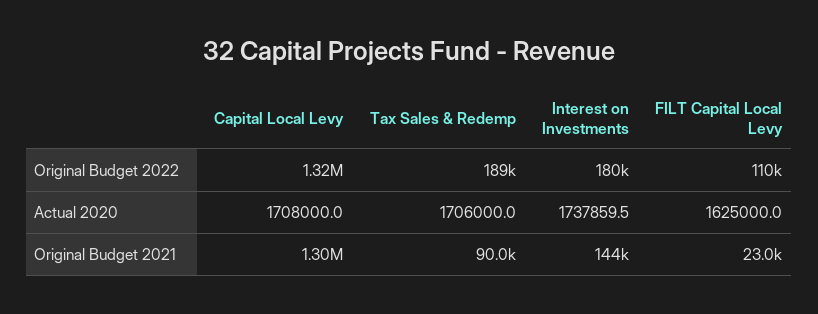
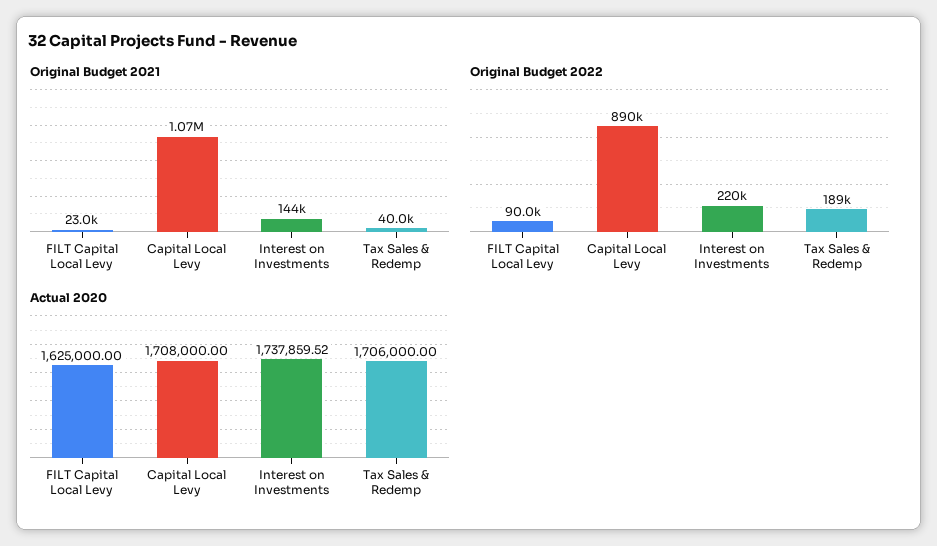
  {
    "Original Budget 2022": {
-     "Capital Local Levy": 1320000,
+     "Capital Local Levy": 890000,
      "Tax Sales & Redemp": 189000,
-     "Interest on Investments": 180000,
+     "Interest on Investments": 220000,
-     "FILT Capital Local Levy": 110000
+     "FILT Capital Local Levy": 90000
    },
    "Actual 2020": {
      "Capital Local Levy": 1708000,
      "Tax Sales & Redemp": 1706000,
      "Interest on Investments": 1737859.52,
      "FILT Capital Local Levy": 1625000
    },
    "Original Budget 2021": {
-     "Capital Local Levy": 1300000,
+     "Capital Local Levy": 1070000,
-     "Tax Sales & Redemp": 90000,
+     "Tax Sales & Redemp": 40000,
      "Interest on Investments": 144000,
      "FILT Capital Local Levy": 23000
    }
  }

